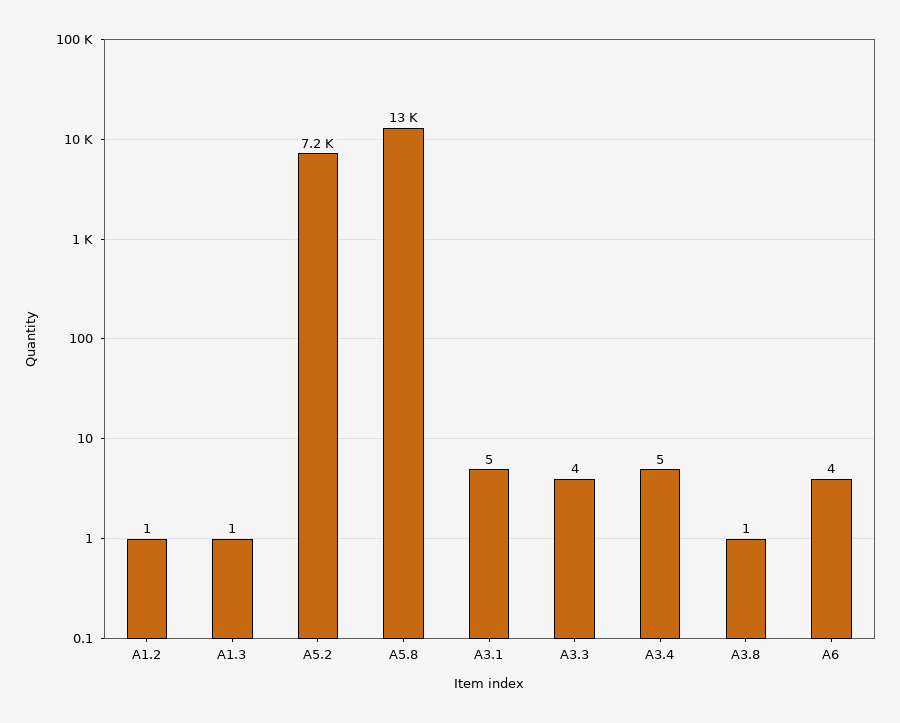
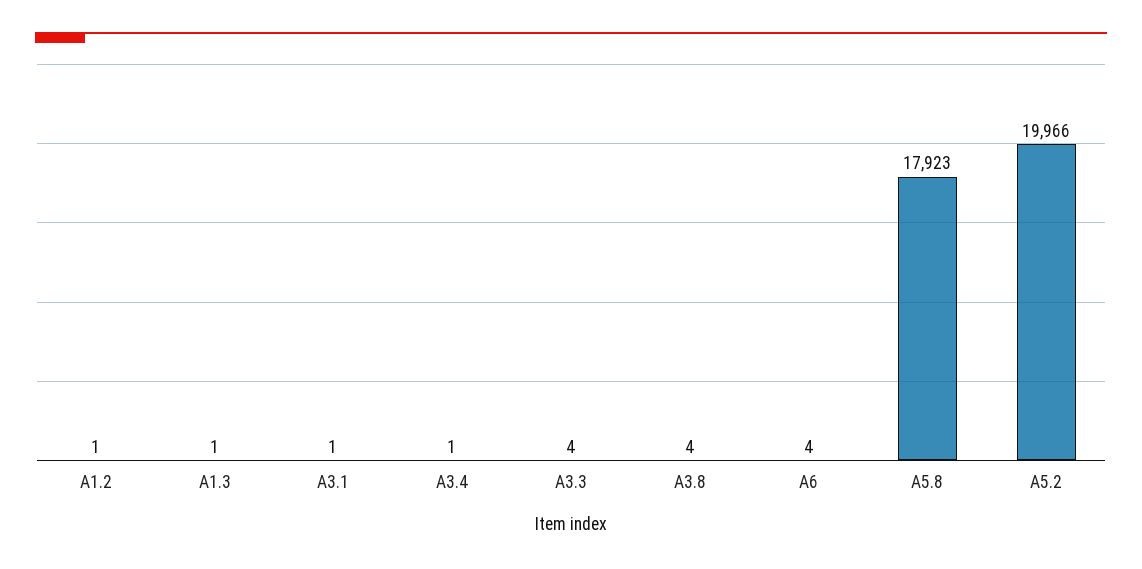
  {
    "A1.2": 1,
    "A1.3": 1,
-   "A5.2": 7200,
+   "A5.2": 19966,
-   "A5.8": 13000,
+   "A5.8": 17923,
-   "A3.1": 5,
+   "A3.1": 1,
    "A3.3": 4,
-   "A3.4": 5,
+   "A3.4": 1,
-   "A3.8": 1,
+   "A3.8": 4,
    "A6": 4
  }

